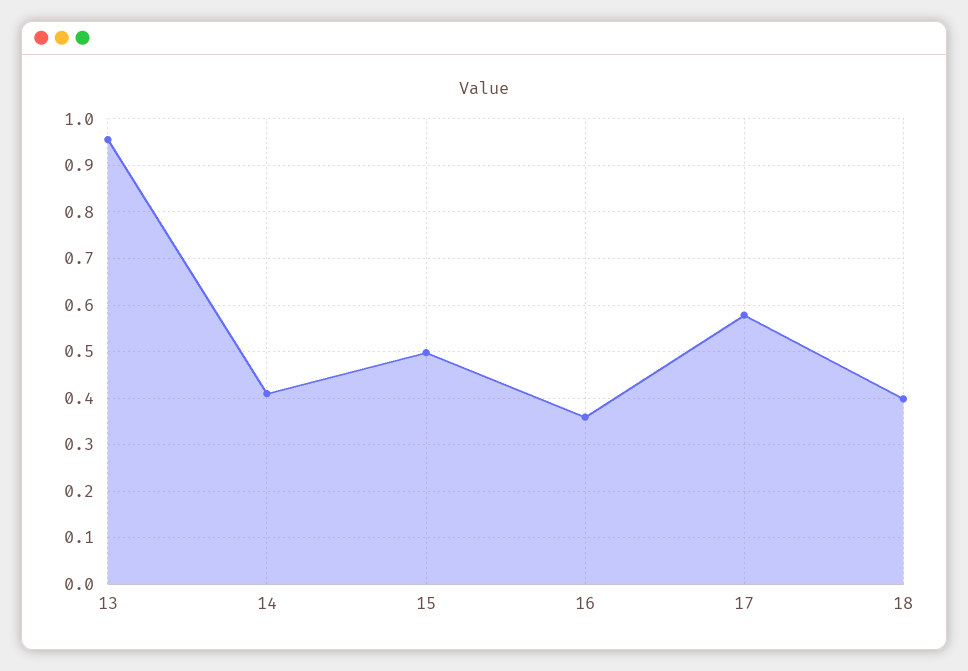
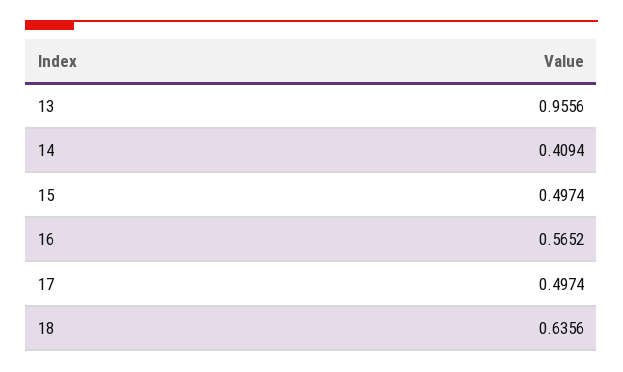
  {
    "13": 0.9556,
    "14": 0.4094,
    "15": 0.4974,
-   "16": 0.36,
+   "16": 0.5652,
-   "17": 0.58,
+   "17": 0.4974,
-   "18": 0.4
+   "18": 0.6356
  }

